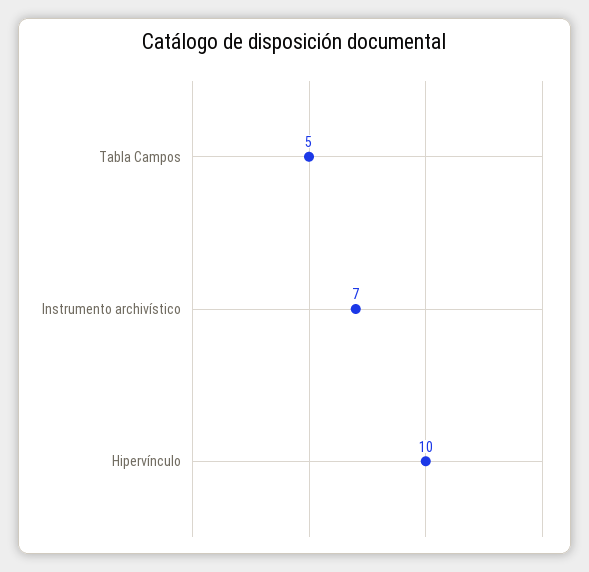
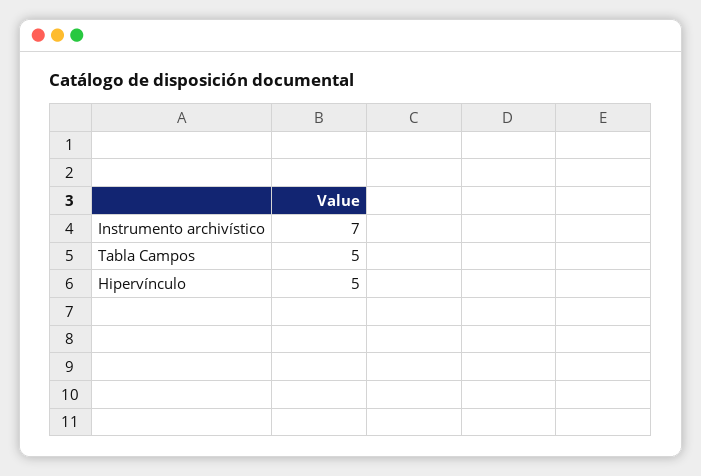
  {
    "Tabla Campos": 5,
    "Instrumento archivístico": 7,
-   "Hipervínculo": 10
+   "Hipervínculo": 5
  }

